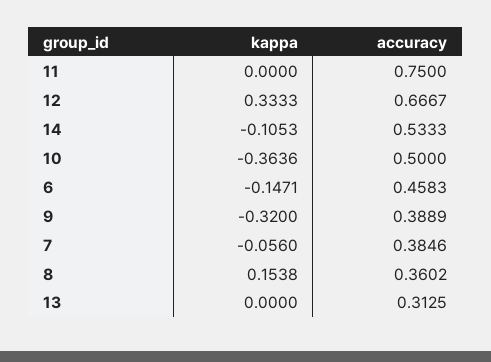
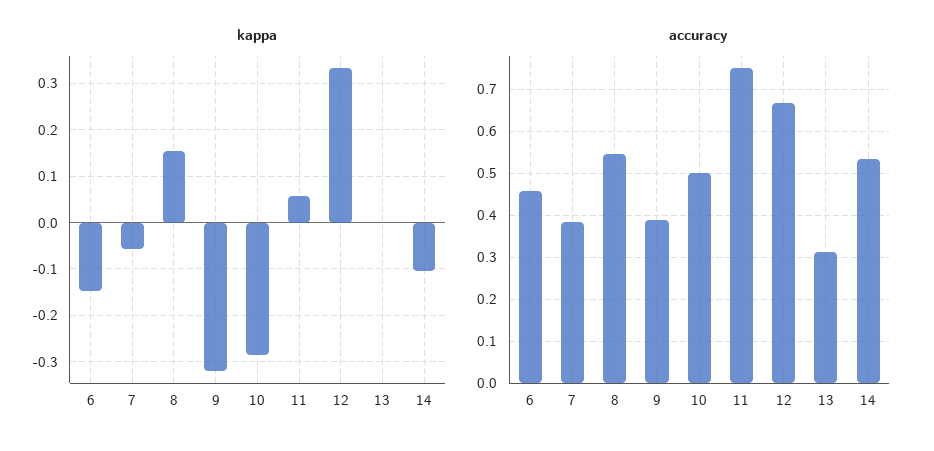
  {
    "kappa": {
-     "11": 0,
+     "11": 0.06,
      "12": 0.3333,
      "14": -0.1053,
-     "10": -0.3636,
+     "10": -0.28,
      "6": -0.1471,
      "9": -0.32,
      "7": -0.056,
      "8": 0.1538,
      "13": 0
    },
    "accuracy": {
      "11": 0.75,
      "12": 0.6667,
      "14": 0.5333,
      "10": 0.5,
      "6": 0.4583,
      "9": 0.3889,
      "7": 0.3846,
-     "8": 0.3602,
+     "8": 0.54,
      "13": 0.3125
    }
  }

